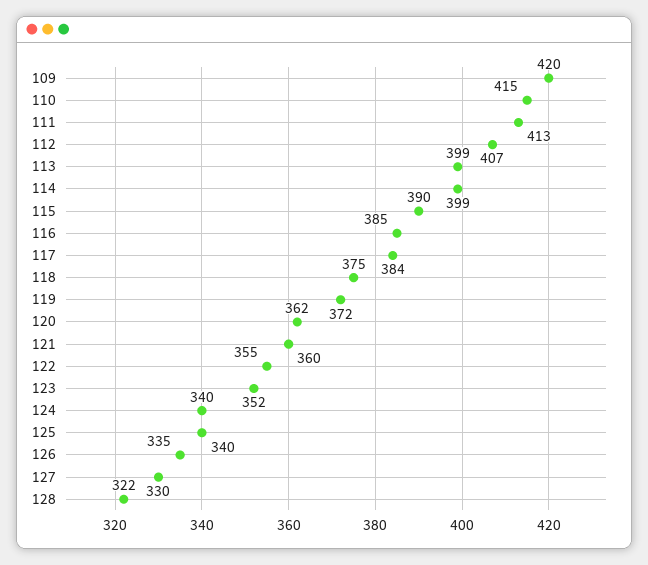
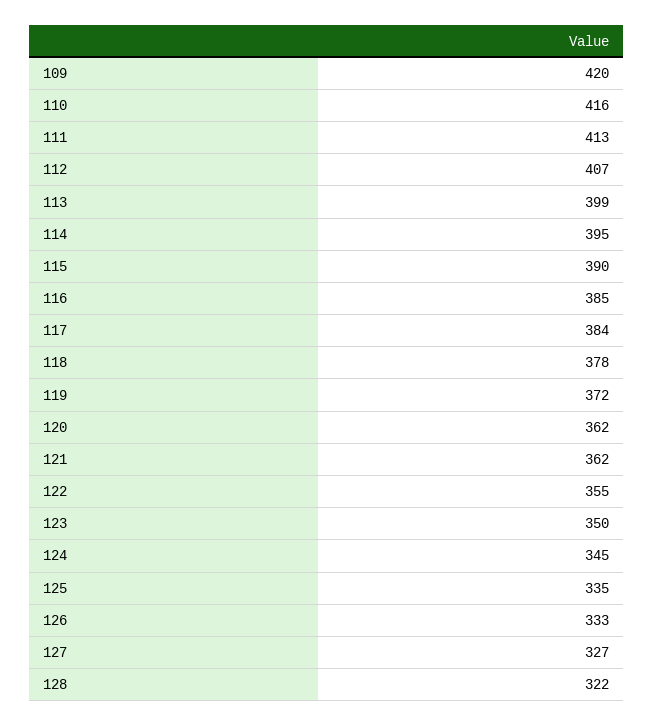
  {
    "109": 420,
-   "110": 415,
+   "110": 416,
    "111": 413,
    "112": 407,
    "113": 399,
-   "114": 399,
+   "114": 395,
    "115": 390,
    "116": 385,
    "117": 384,
-   "118": 375,
+   "118": 378,
    "119": 372,
    "120": 362,
-   "121": 360,
+   "121": 362,
    "122": 355,
-   "123": 352,
+   "123": 350,
-   "124": 340,
+   "124": 345,
-   "125": 340,
+   "125": 335,
-   "126": 335,
+   "126": 333,
-   "127": 330,
+   "127": 327,
    "128": 322
  }

